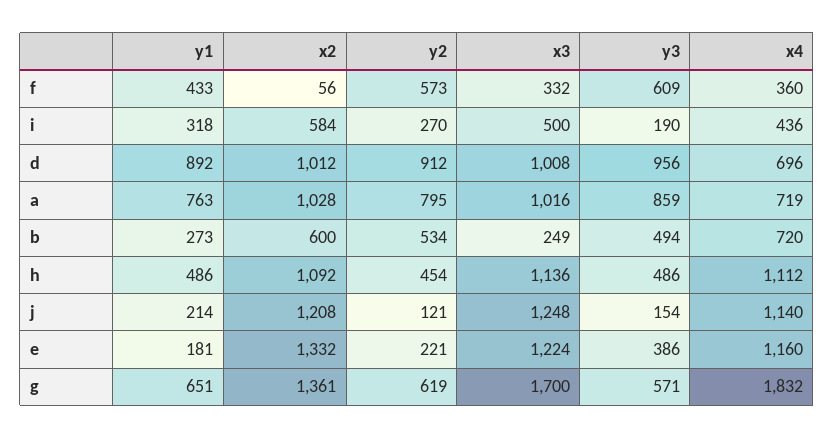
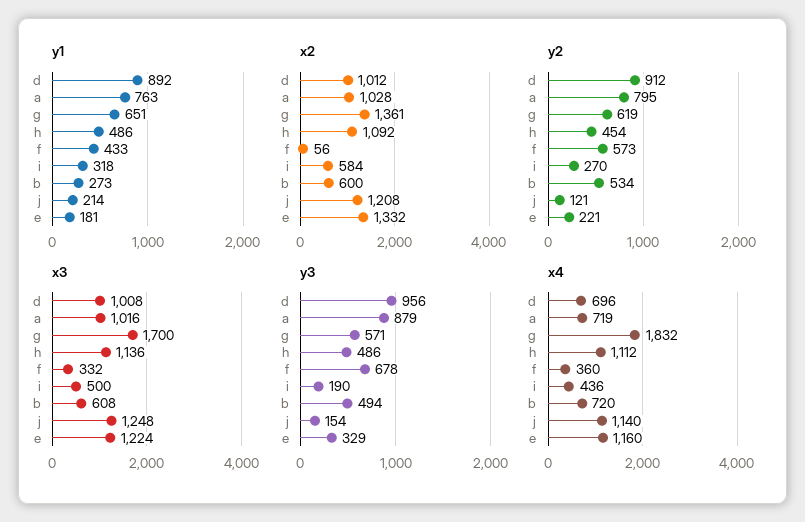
  {
    "y1": {
      "f": 433,
      "i": 318,
      "d": 892,
      "a": 763,
      "b": 273,
      "h": 486,
      "j": 214,
      "e": 181,
      "g": 651
    },
    "x2": {
      "f": 56,
      "i": 584,
      "d": 1012,
      "a": 1028,
      "b": 600,
      "h": 1092,
      "j": 1208,
      "e": 1332,
      "g": 1361
    },
    "y2": {
      "f": 573,
      "i": 270,
      "d": 912,
      "a": 795,
      "b": 534,
      "h": 454,
      "j": 121,
      "e": 221,
      "g": 619
    },
    "x3": {
      "f": 332,
      "i": 500,
      "d": 1008,
      "a": 1016,
-     "b": 249,
+     "b": 608,
      "h": 1136,
      "j": 1248,
      "e": 1224,
      "g": 1700
    },
    "y3": {
-     "f": 609,
+     "f": 678,
      "i": 190,
      "d": 956,
-     "a": 859,
+     "a": 879,
      "b": 494,
      "h": 486,
      "j": 154,
-     "e": 386,
+     "e": 329,
      "g": 571
    },
    "x4": {
      "f": 360,
      "i": 436,
      "d": 696,
      "a": 719,
      "b": 720,
      "h": 1112,
      "j": 1140,
      "e": 1160,
      "g": 1832
    }
  }

